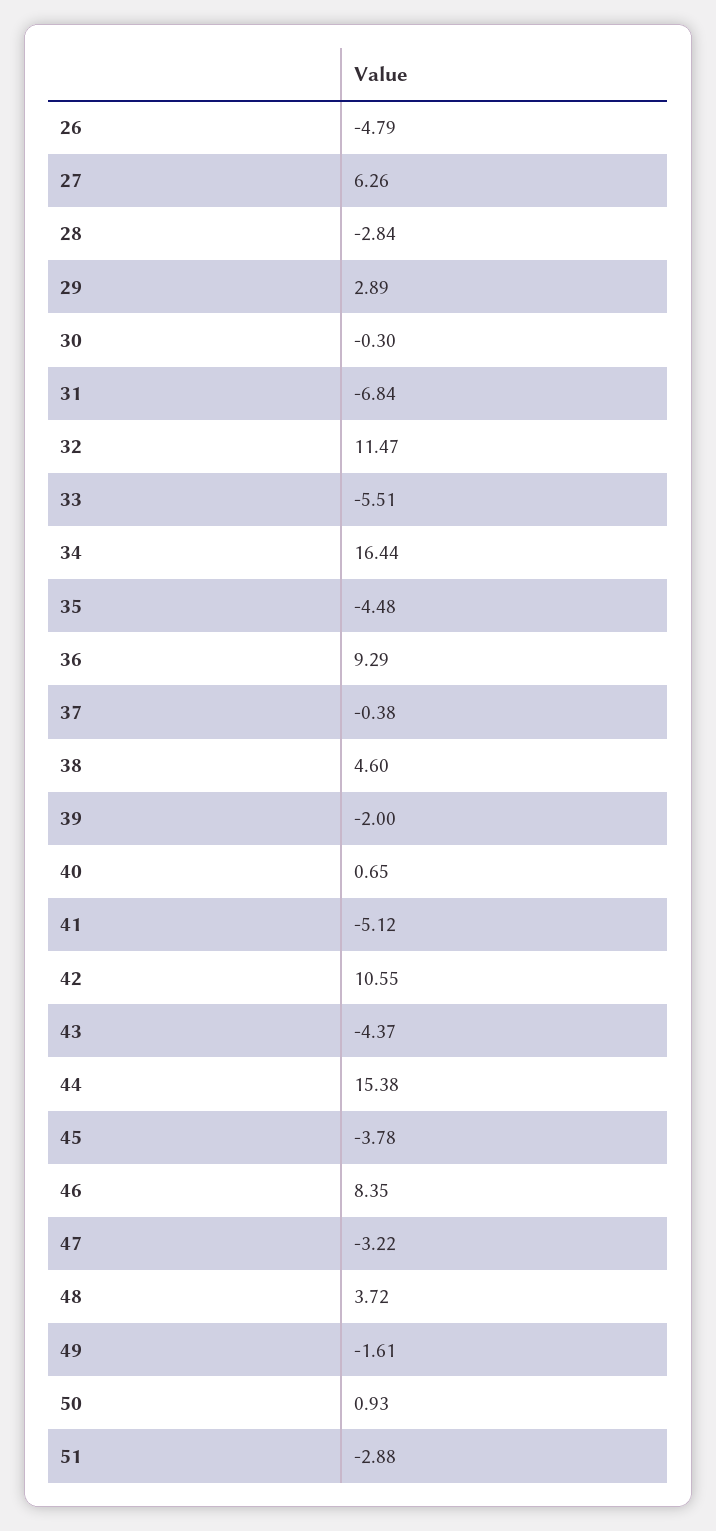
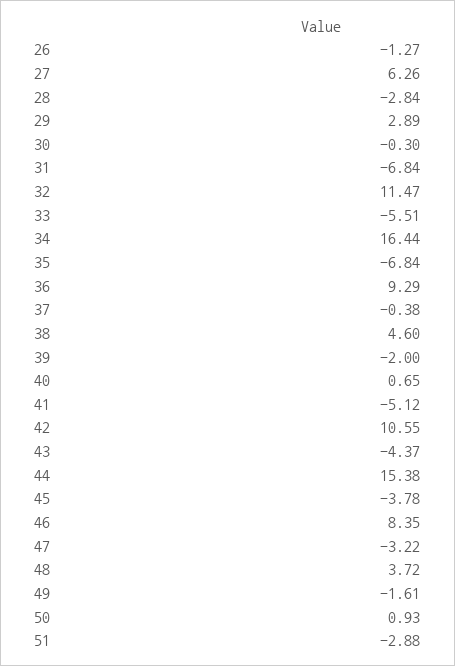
  {
-   "26": -4.79,
+   "26": -1.27,
    "27": 6.26,
    "28": -2.84,
    "29": 2.89,
    "30": -0.3,
    "31": -6.84,
    "32": 11.47,
    "33": -5.51,
    "34": 16.44,
-   "35": -4.48,
+   "35": -6.84,
    "36": 9.29,
    "37": -0.38,
    "38": 4.6,
    "39": -2,
    "40": 0.65,
    "41": -5.12,
    "42": 10.55,
    "43": -4.37,
    "44": 15.38,
    "45": -3.78,
    "46": 8.35,
    "47": -3.22,
    "48": 3.72,
    "49": -1.61,
    "50": 0.93,
    "51": -2.88
  }

